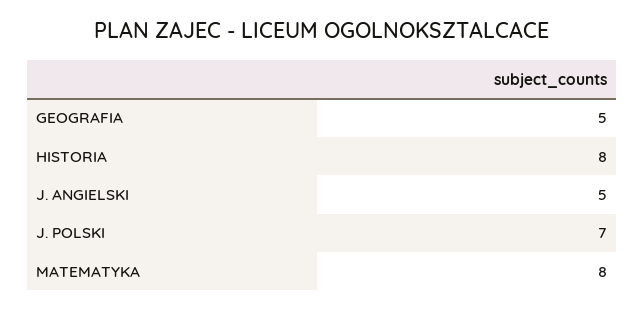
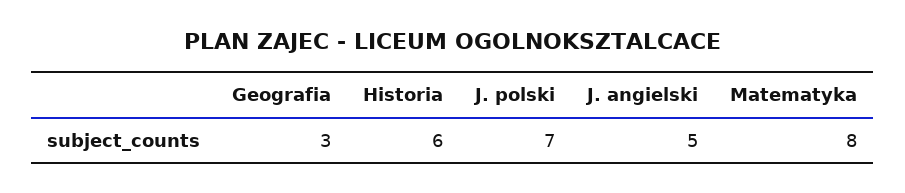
  {
-   "GEOGRAFIA": 5,
+   "GEOGRAFIA": 3,
-   "HISTORIA": 8,
+   "HISTORIA": 6,
    "J. ANGIELSKI": 5,
    "J. POLSKI": 7,
    "MATEMATYKA": 8
  }

